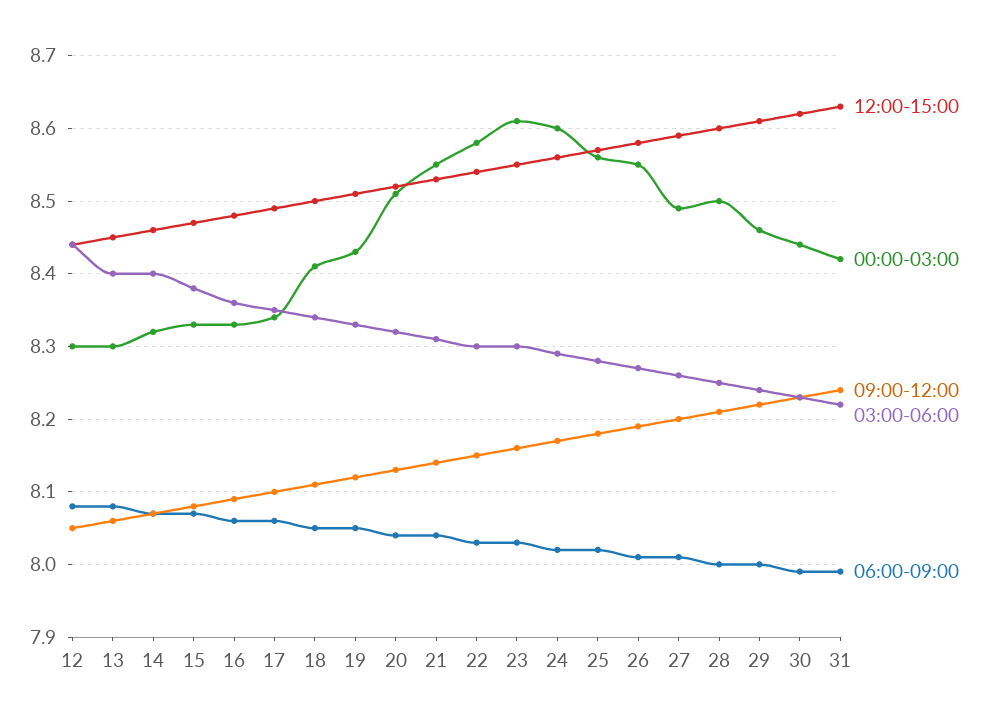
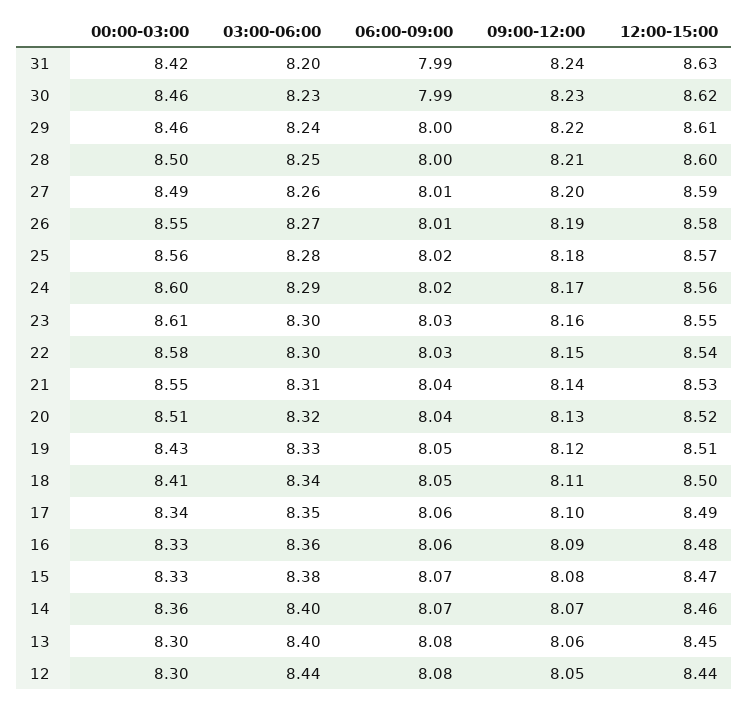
  {
    "12:00-15:00": {
      "12": 8.44,
      "13": 8.45,
      "14": 8.46,
      "15": 8.47,
      "16": 8.48,
      "17": 8.49,
      "18": 8.5,
      "19": 8.51,
      "20": 8.52,
      "21": 8.53,
      "22": 8.54,
      "23": 8.55,
      "24": 8.56,
      "25": 8.57,
      "26": 8.58,
      "27": 8.59,
      "28": 8.6,
      "29": 8.61,
      "30": 8.62,
      "31": 8.63
    },
    "00:00-03:00": {
      "12": 8.3,
      "13": 8.3,
-     "14": 8.32,
+     "14": 8.36,
      "15": 8.33,
      "16": 8.33,
      "17": 8.34,
      "18": 8.41,
      "19": 8.43,
      "20": 8.51,
      "21": 8.55,
      "22": 8.58,
      "23": 8.61,
      "24": 8.6,
      "25": 8.56,
      "26": 8.55,
      "27": 8.49,
      "28": 8.5,
      "29": 8.46,
-     "30": 8.44,
+     "30": 8.46,
      "31": 8.42
    },
    "09:00-12:00": {
      "12": 8.05,
      "13": 8.06,
      "14": 8.07,
      "15": 8.08,
      "16": 8.09,
      "17": 8.1,
      "18": 8.11,
      "19": 8.12,
      "20": 8.13,
      "21": 8.14,
      "22": 8.15,
      "23": 8.16,
      "24": 8.17,
      "25": 8.18,
      "26": 8.19,
      "27": 8.2,
      "28": 8.21,
      "29": 8.22,
      "30": 8.23,
      "31": 8.24
    },
    "03:00-06:00": {
      "12": 8.44,
      "13": 8.4,
      "14": 8.4,
      "15": 8.38,
      "16": 8.36,
      "17": 8.35,
      "18": 8.34,
      "19": 8.33,
      "20": 8.32,
      "21": 8.31,
      "22": 8.3,
      "23": 8.3,
      "24": 8.29,
      "25": 8.28,
      "26": 8.27,
      "27": 8.26,
      "28": 8.25,
      "29": 8.24,
      "30": 8.23,
-     "31": 8.22
+     "31": 8.2
    },
    "06:00-09:00": {
      "12": 8.08,
      "13": 8.08,
      "14": 8.07,
      "15": 8.07,
      "16": 8.06,
      "17": 8.06,
      "18": 8.05,
      "19": 8.05,
      "20": 8.04,
      "21": 8.04,
      "22": 8.03,
      "23": 8.03,
      "24": 8.02,
      "25": 8.02,
      "26": 8.01,
      "27": 8.01,
      "28": 8,
      "29": 8,
      "30": 7.99,
      "31": 7.99
    }
  }

